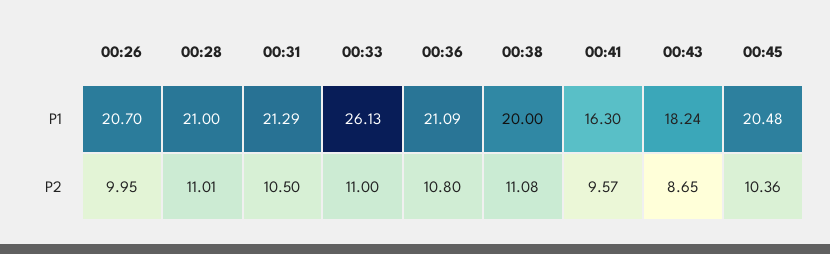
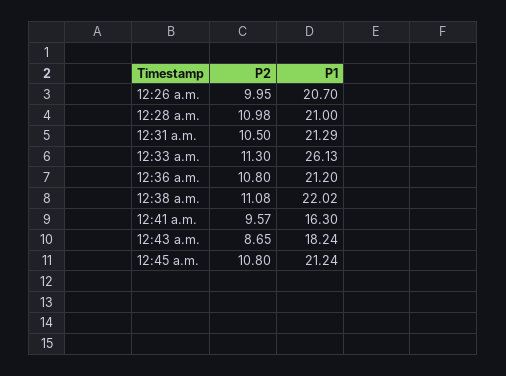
  {
    "00:26": {
      "P1": 20.7,
      "P2": 9.95
    },
    "00:28": {
      "P1": 21,
-     "P2": 11.01
+     "P2": 10.98
    },
    "00:31": {
      "P1": 21.29,
      "P2": 10.5
    },
    "00:33": {
      "P1": 26.13,
-     "P2": 11
+     "P2": 11.3
    },
    "00:36": {
-     "P1": 21.09,
+     "P1": 21.2,
      "P2": 10.8
    },
    "00:38": {
-     "P1": 20,
+     "P1": 22.02,
      "P2": 11.08
    },
    "00:41": {
      "P1": 16.3,
      "P2": 9.57
    },
    "00:43": {
      "P1": 18.24,
      "P2": 8.65
    },
    "00:45": {
-     "P1": 20.48,
+     "P1": 21.24,
-     "P2": 10.36
+     "P2": 10.8
    }
  }

